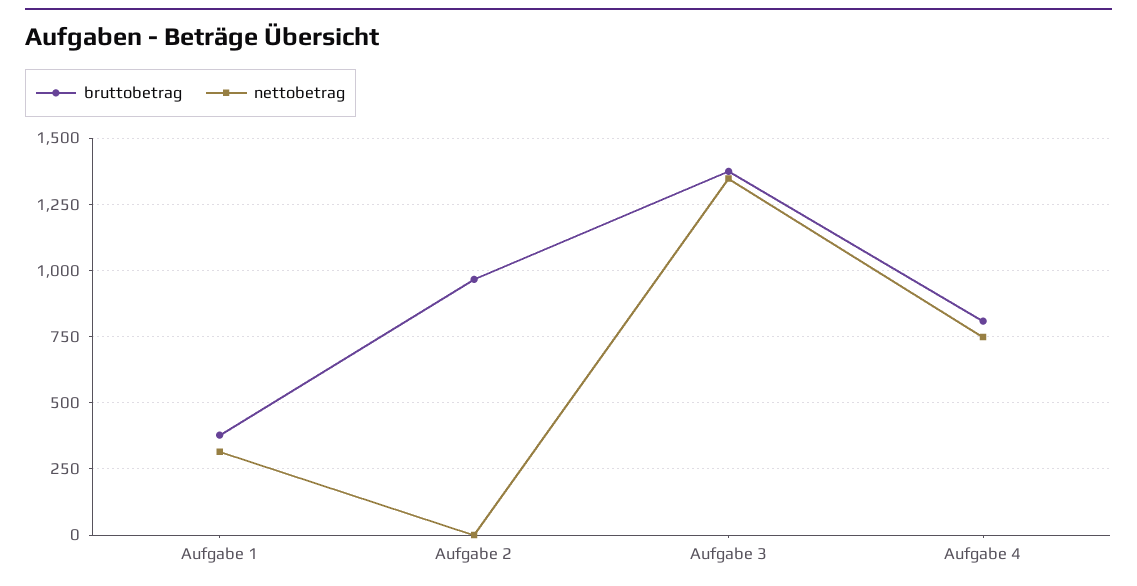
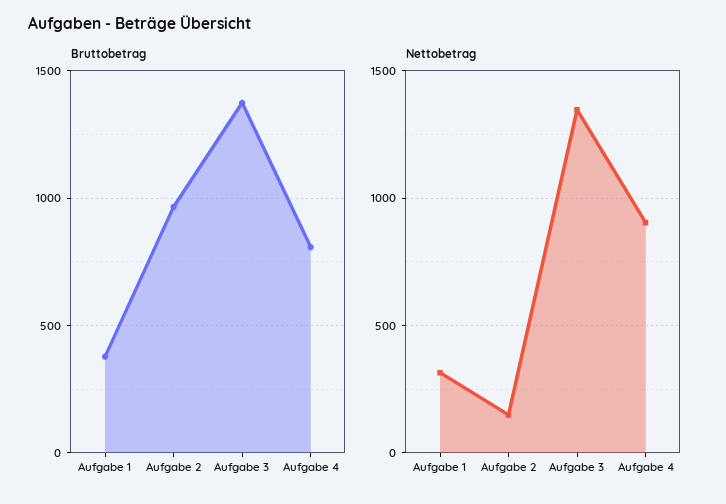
  {
    "bruttobetrag": {
      "Aufgabe 1": 375,
      "Aufgabe 2": 975,
      "Aufgabe 3": 1375,
      "Aufgabe 4": 800
    },
    "nettobetrag": {
      "Aufgabe 1": 325,
-     "Aufgabe 2": 0,
+     "Aufgabe 2": 150,
      "Aufgabe 3": 1350,
-     "Aufgabe 4": 750
+     "Aufgabe 4": 900
    }
  }

